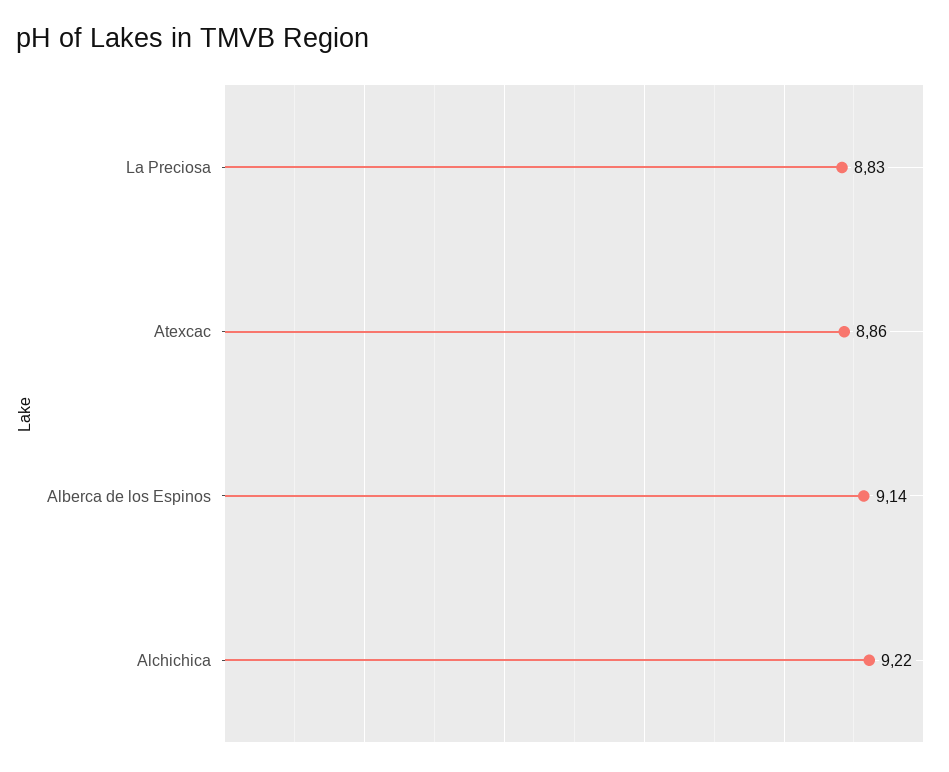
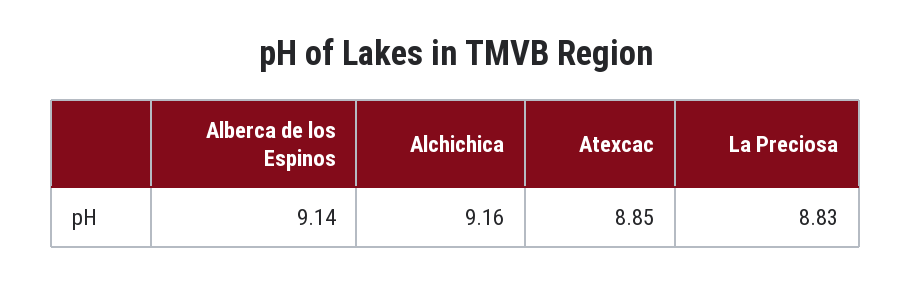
  {
    "La Preciosa": 8.83,
-   "Atexcac": 8.86,
+   "Atexcac": 8.85,
    "Alberca de los Espinos": 9.14,
-   "Alchichica": 9.22
+   "Alchichica": 9.16
  }

